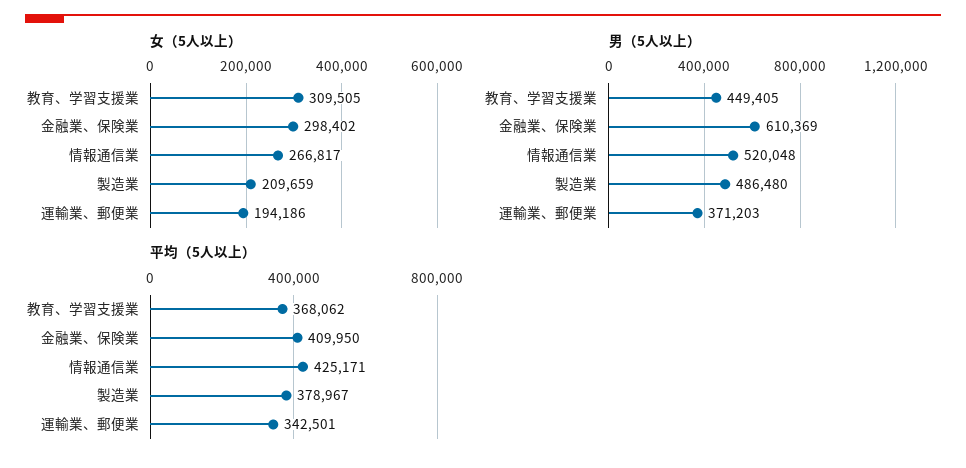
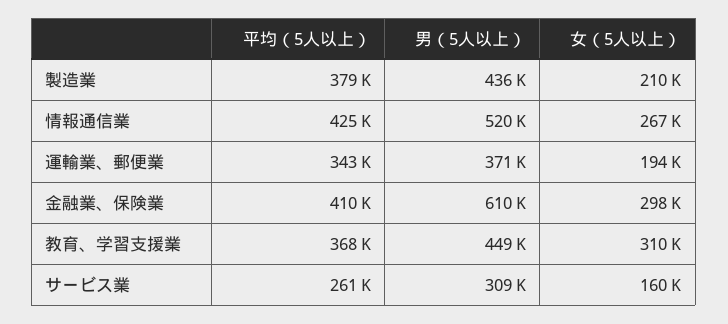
  {
    "女（5人以上）": {
      "教育、学習支援業": 309505,
      "金融業、保険業": 298402,
      "情報通信業": 266817,
      "製造業": 209659,
-     "運輸業、郵便業": 194186
+     "運輸業、郵便業": 194186,
+     "サービス業": 160000
    },
    "男（5人以上）": {
      "教育、学習支援業": 449405,
      "金融業、保険業": 610369,
      "情報通信業": 520048,
-     "製造業": 486480,
+     "製造業": 436000,
-     "運輸業、郵便業": 371203
+     "運輸業、郵便業": 371203,
+     "サービス業": 309000
    },
    "平均（5人以上）": {
      "教育、学習支援業": 368062,
      "金融業、保険業": 409950,
      "情報通信業": 425171,
      "製造業": 378967,
-     "運輸業、郵便業": 342501
+     "運輸業、郵便業": 342501,
+     "サービス業": 261000
    }
  }

